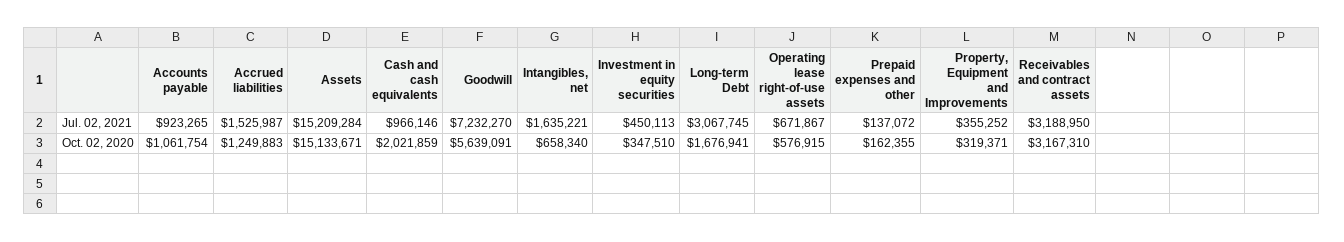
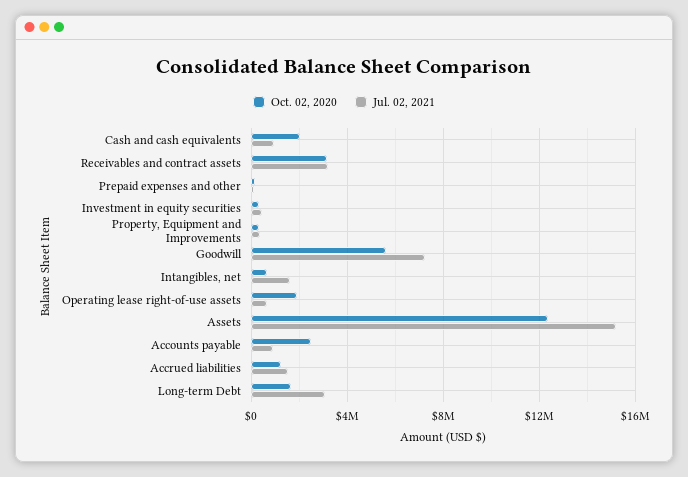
  {
    "Jul. 02, 2021": {
      "Accounts payable": 923265,
      "Accrued liabilities": 1525987,
      "Assets": 15209284,
      "Cash and cash equivalents": 966146,
      "Goodwill": 7232270,
      "Intangibles, net": 1635221,
      "Investment in equity securities": 450113,
      "Long-term Debt": 3067745,
      "Operating lease right-of-use assets": 671867,
      "Prepaid expenses and other": 137072,
      "Property, Equipment and Improvements": 355252,
      "Receivables and contract assets": 3188950
    },
    "Oct. 02, 2020": {
-     "Accounts payable": 1061754,
+     "Accounts payable": 2500000,
      "Accrued liabilities": 1249883,
-     "Assets": 15133671,
+     "Assets": 12500000,
      "Cash and cash equivalents": 2021859,
      "Goodwill": 5639091,
      "Intangibles, net": 658340,
      "Investment in equity securities": 347510,
      "Long-term Debt": 1676941,
-     "Operating lease right-of-use assets": 576915,
+     "Operating lease right-of-use assets": 2000000,
      "Prepaid expenses and other": 162355,
      "Property, Equipment and Improvements": 319371,
      "Receivables and contract assets": 3167310
    }
  }

